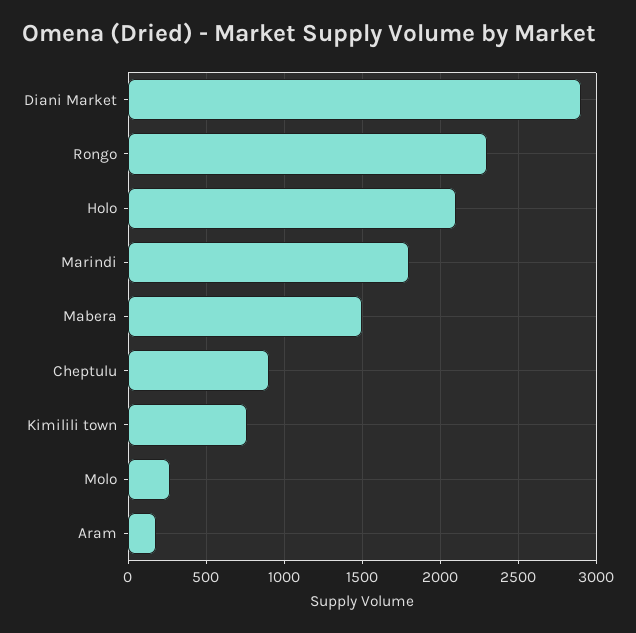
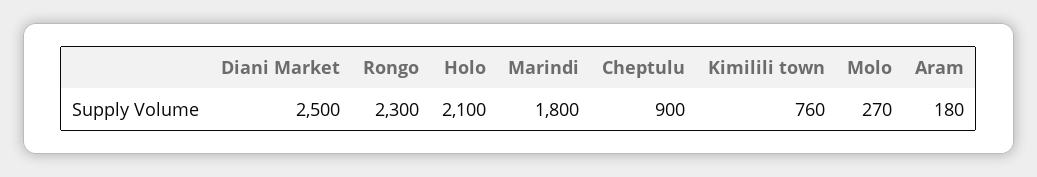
  {
-   "Diani Market": 2900,
+   "Diani Market": 2500,
    "Rongo": 2300,
    "Holo": 2100,
    "Marindi": 1800,
-   "Mabera": 1500,
    "Cheptulu": 900,
    "Kimilili town": 760,
    "Molo": 270,
    "Aram": 180
  }

